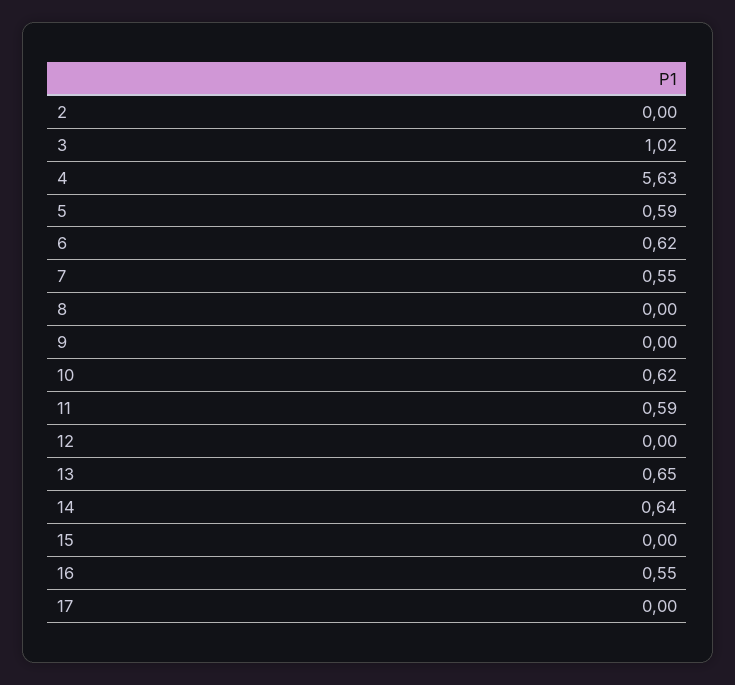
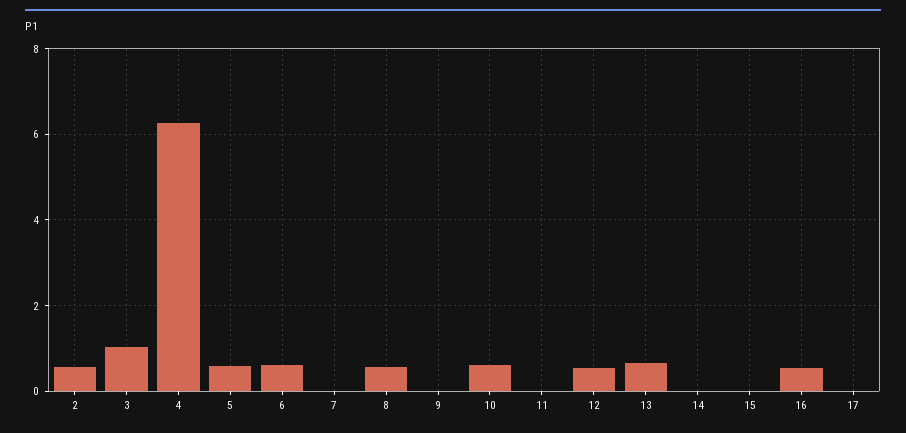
  {
-   "2": 0,
+   "2": 0.6,
    "3": 1.02,
-   "4": 5.63,
+   "4": 6.2,
    "5": 0.59,
    "6": 0.62,
-   "7": 0.55,
+   "7": 0,
-   "8": 0,
+   "8": 0.6,
    "9": 0,
    "10": 0.62,
-   "11": 0.59,
+   "11": 0,
-   "12": 0,
+   "12": 0.6,
    "13": 0.65,
-   "14": 0.64,
+   "14": 0,
    "15": 0,
    "16": 0.55,
    "17": 0
  }

